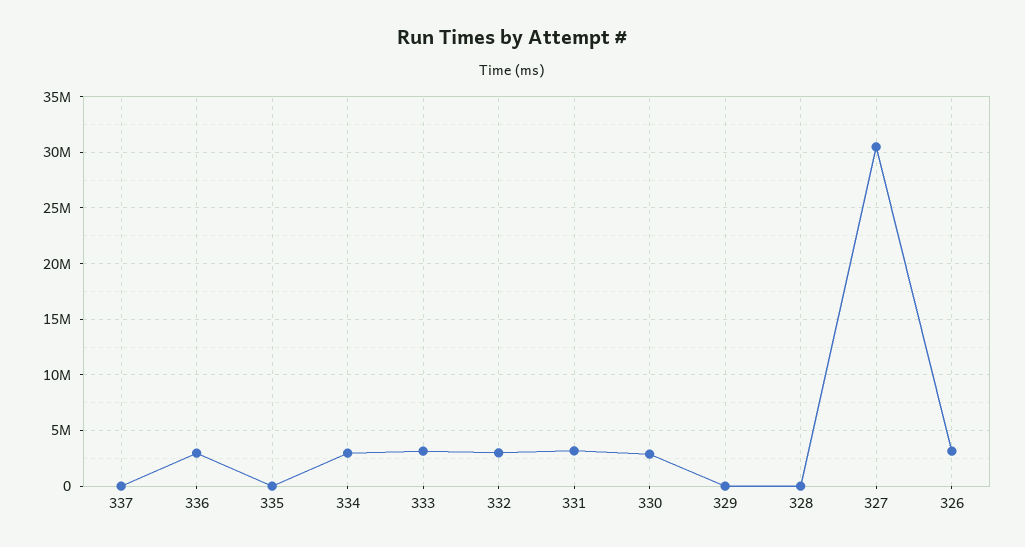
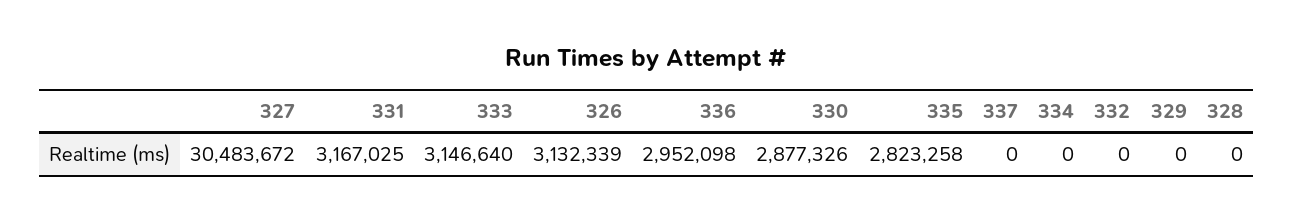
  {
    "337": 0,
    "336": 2952098,
-   "335": 0,
+   "335": 2823258,
-   "334": 3000000,
+   "334": 0,
    "333": 3146640,
-   "332": 3000000,
+   "332": 0,
    "331": 3167025,
    "330": 2877326,
    "329": 0,
    "328": 0,
    "327": 30483672,
    "326": 3132339
  }

